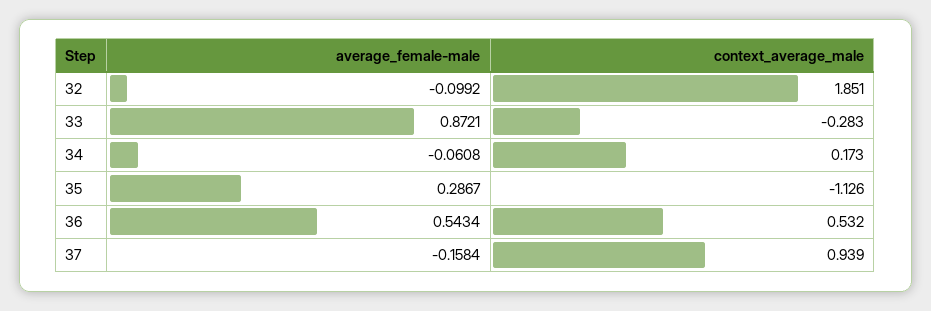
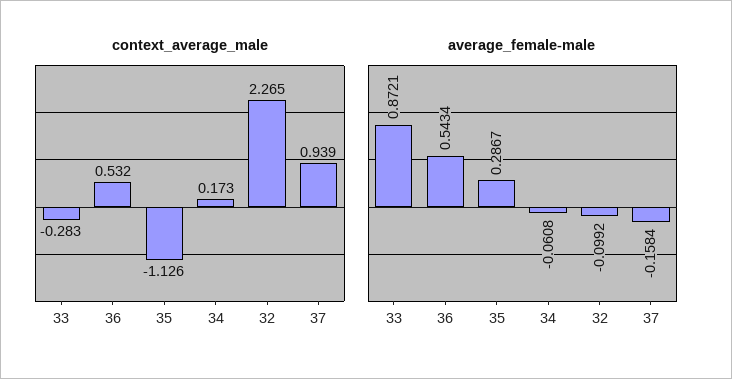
  {
    "average_female-male": {
      "32": -0.0992,
      "33": 0.8721,
      "34": -0.0608,
      "35": 0.2867,
      "36": 0.5434,
      "37": -0.1584
    },
    "context_average_male": {
-     "32": 1.851,
+     "32": 2.265,
      "33": -0.283,
      "34": 0.173,
      "35": -1.126,
      "36": 0.532,
      "37": 0.939
    }
  }

